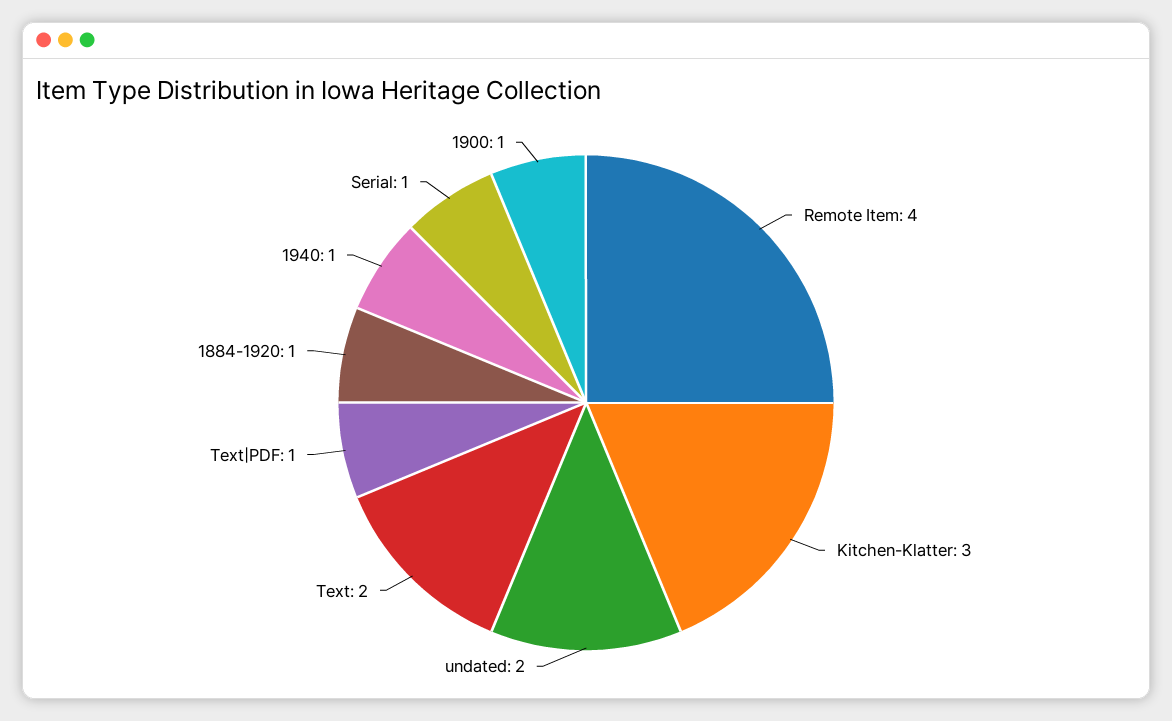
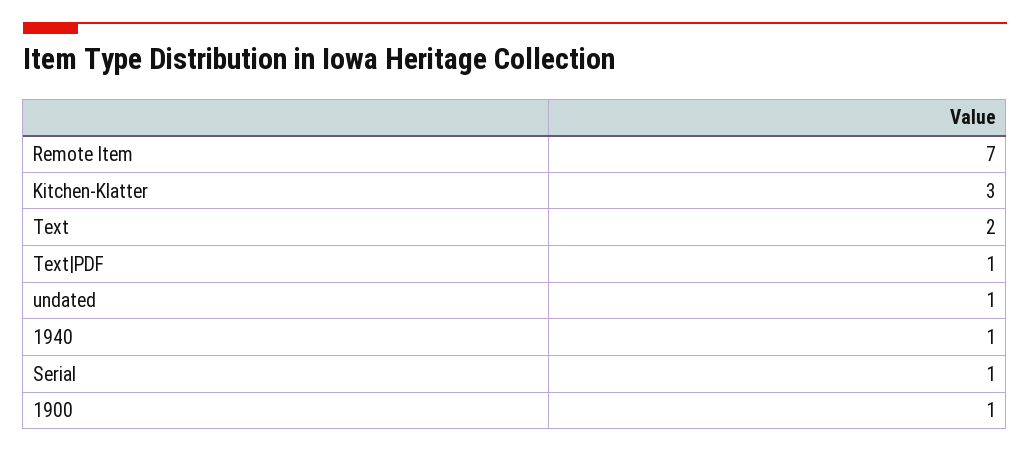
  {
-   "Remote Item": 4,
+   "Remote Item": 7,
    "Kitchen-Klatter": 3,
-   "undated": 2,
+   "undated": 1,
    "Text": 2,
    "Text|PDF": 1,
-   "1884-1920": 1,
    "1940": 1,
    "Serial": 1,
    "1900": 1
  }

